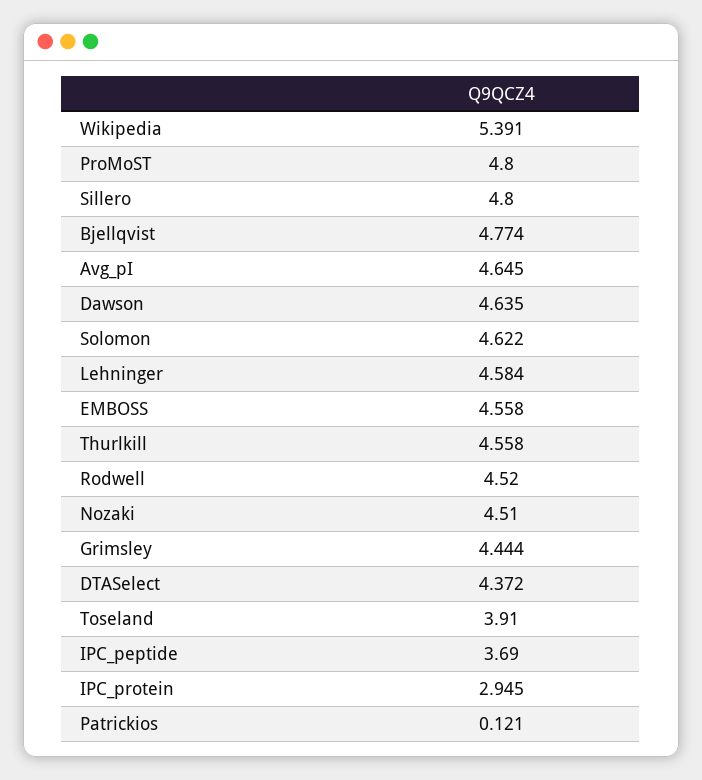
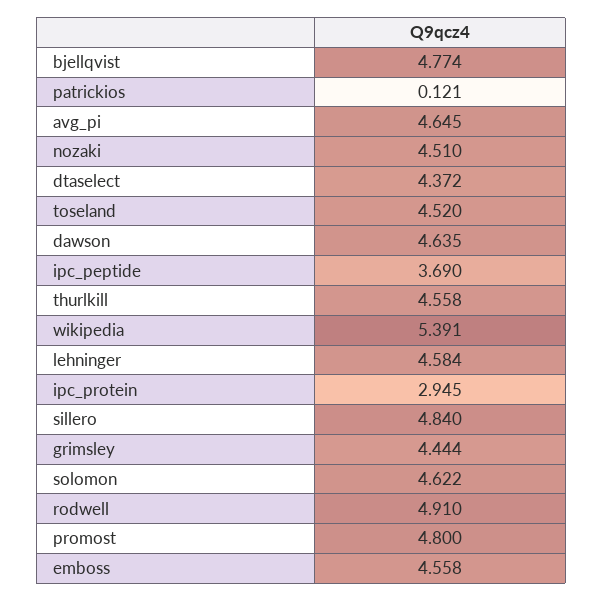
  {
    "Wikipedia": 5.391,
    "ProMoST": 4.8,
-   "Sillero": 4.8,
+   "Sillero": 4.84,
    "Bjellqvist": 4.774,
    "Avg_pI": 4.645,
    "Dawson": 4.635,
    "Solomon": 4.622,
    "Lehninger": 4.584,
    "EMBOSS": 4.558,
    "Thurlkill": 4.558,
-   "Rodwell": 4.52,
+   "Rodwell": 4.91,
    "Nozaki": 4.51,
    "Grimsley": 4.444,
    "DTASelect": 4.372,
-   "Toseland": 3.91,
+   "Toseland": 4.52,
    "IPC_peptide": 3.69,
    "IPC_protein": 2.945,
    "Patrickios": 0.121
  }

